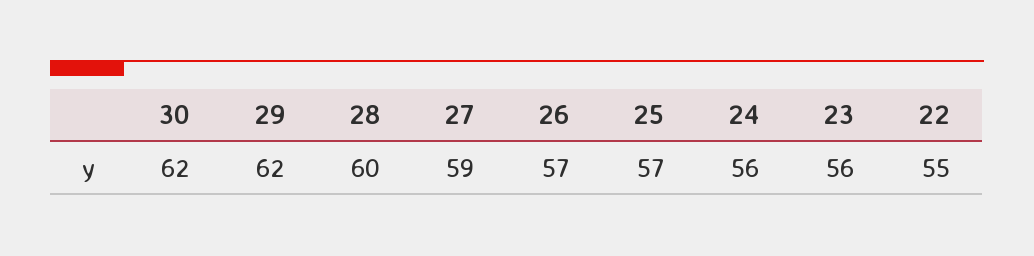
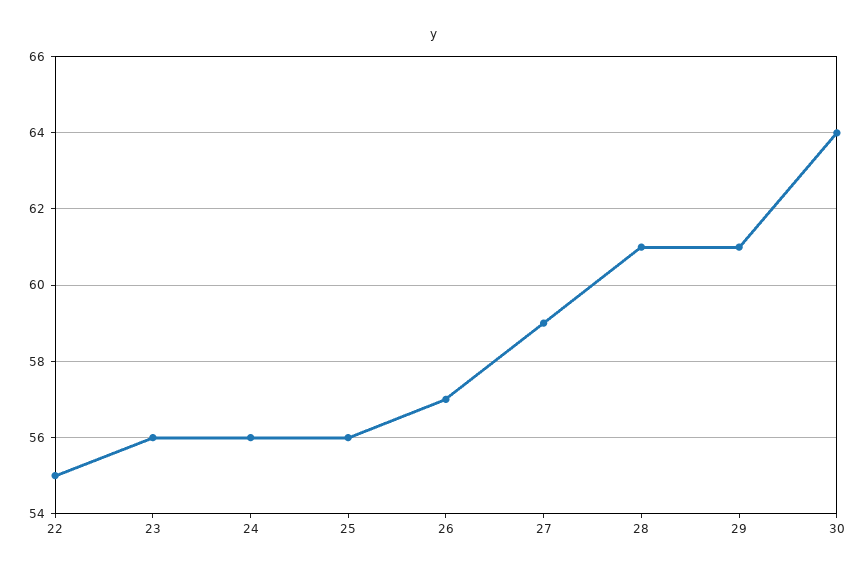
  {
-   "30": 62,
+   "30": 64,
-   "29": 62,
+   "29": 61,
-   "28": 60,
+   "28": 61,
    "27": 59,
    "26": 57,
-   "25": 57,
+   "25": 56,
    "24": 56,
    "23": 56,
    "22": 55
  }

